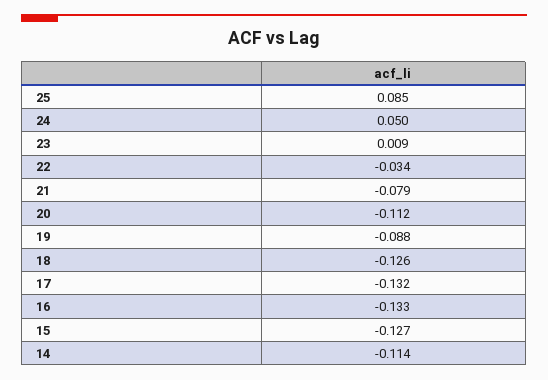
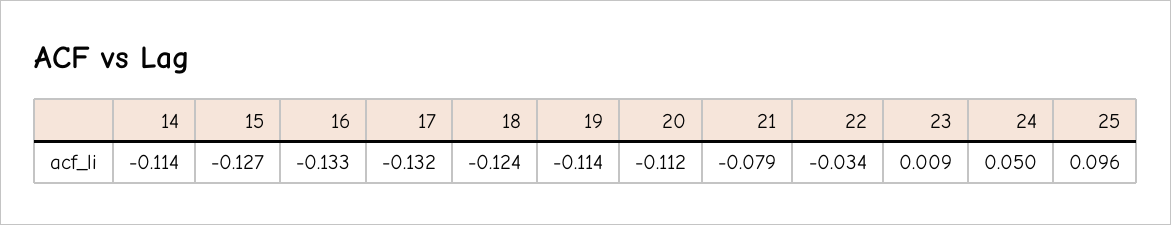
  {
-   "25": 0.085,
+   "25": 0.096,
    "24": 0.05,
    "23": 0.009,
    "22": -0.034,
    "21": -0.079,
    "20": -0.112,
-   "19": -0.088,
+   "19": -0.114,
-   "18": -0.126,
+   "18": -0.124,
    "17": -0.132,
    "16": -0.133,
    "15": -0.127,
    "14": -0.114
  }

